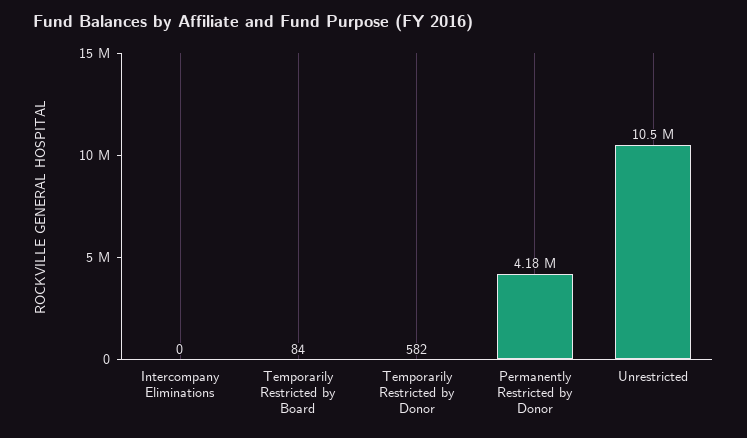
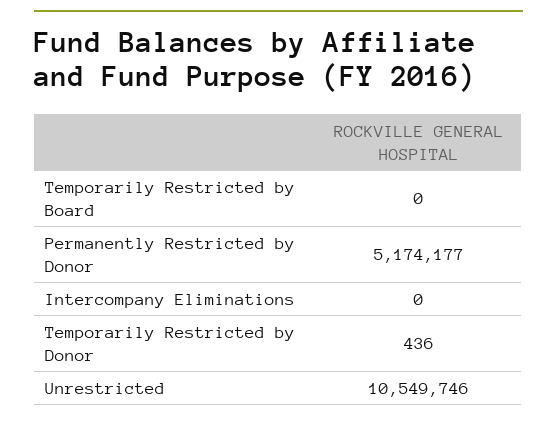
  {
    "Intercompany Eliminations": 0,
-   "Temporarily Restricted by Board": 84,
+   "Temporarily Restricted by Board": 0,
-   "Temporarily Restricted by Donor": 582,
+   "Temporarily Restricted by Donor": 436,
-   "Permanently Restricted by Donor": 4180000,
+   "Permanently Restricted by Donor": 5174177,
    "Unrestricted": 10549746
  }

